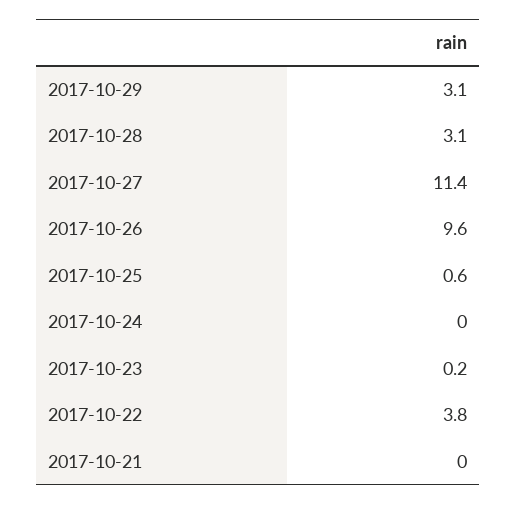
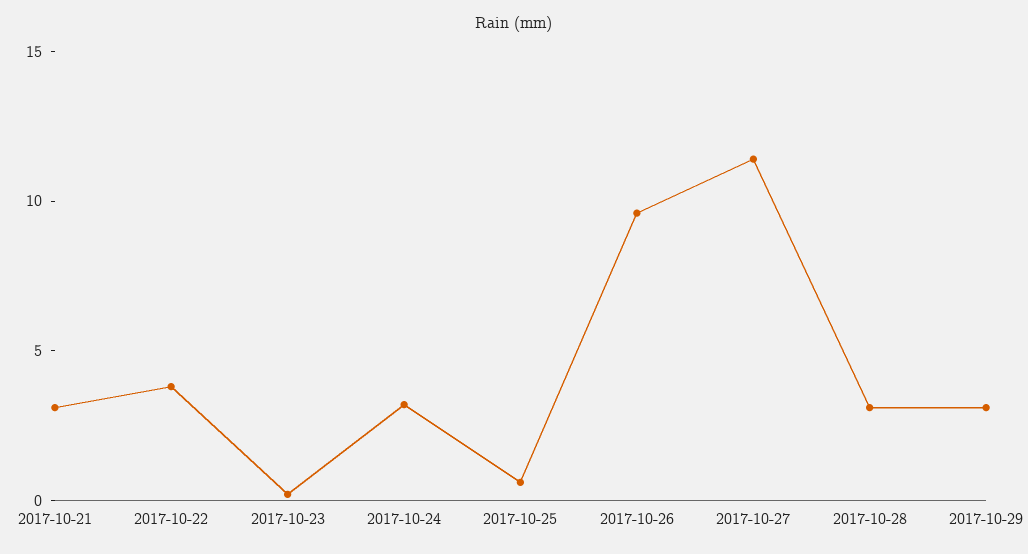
  {
    "2017-10-29": 3.1,
    "2017-10-28": 3.1,
    "2017-10-27": 11.4,
    "2017-10-26": 9.6,
    "2017-10-25": 0.6,
-   "2017-10-24": 0,
+   "2017-10-24": 3,
    "2017-10-23": 0.2,
    "2017-10-22": 3.8,
-   "2017-10-21": 0
+   "2017-10-21": 3
  }

